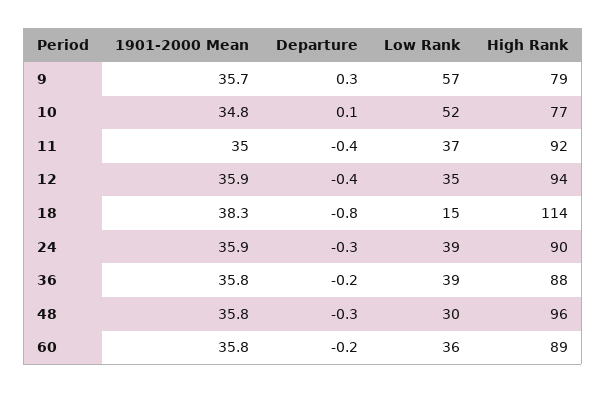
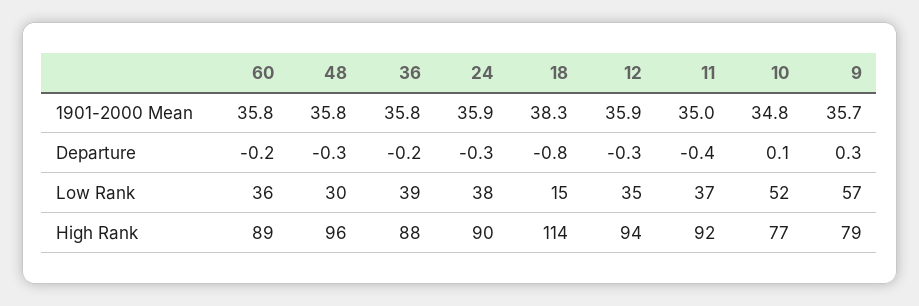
  {
    "1901-2000 Mean": {
      "9": 35.7,
      "10": 34.8,
      "11": 35,
      "12": 35.9,
      "18": 38.3,
      "24": 35.9,
      "36": 35.8,
      "48": 35.8,
      "60": 35.8
    },
    "Departure": {
      "9": 0.3,
      "10": 0.1,
      "11": -0.4,
-     "12": -0.4,
+     "12": -0.3,
      "18": -0.8,
      "24": -0.3,
      "36": -0.2,
      "48": -0.3,
      "60": -0.2
    },
    "Low Rank": {
      "9": 57,
      "10": 52,
      "11": 37,
      "12": 35,
      "18": 15,
-     "24": 39,
+     "24": 38,
      "36": 39,
      "48": 30,
      "60": 36
    },
    "High Rank": {
      "9": 79,
      "10": 77,
      "11": 92,
      "12": 94,
      "18": 114,
      "24": 90,
      "36": 88,
      "48": 96,
      "60": 89
    }
  }

